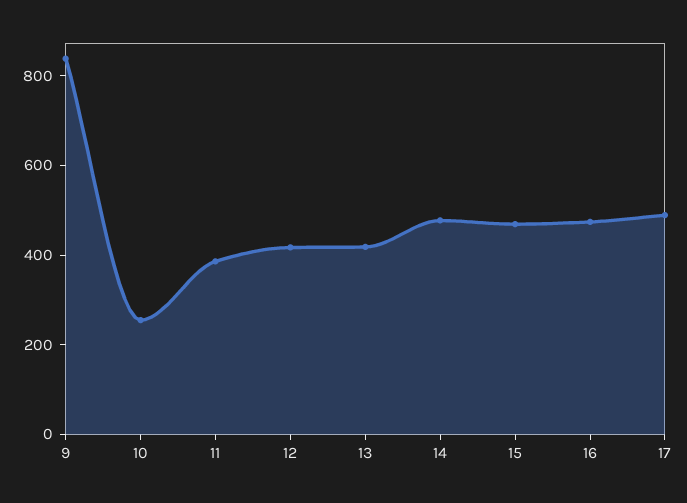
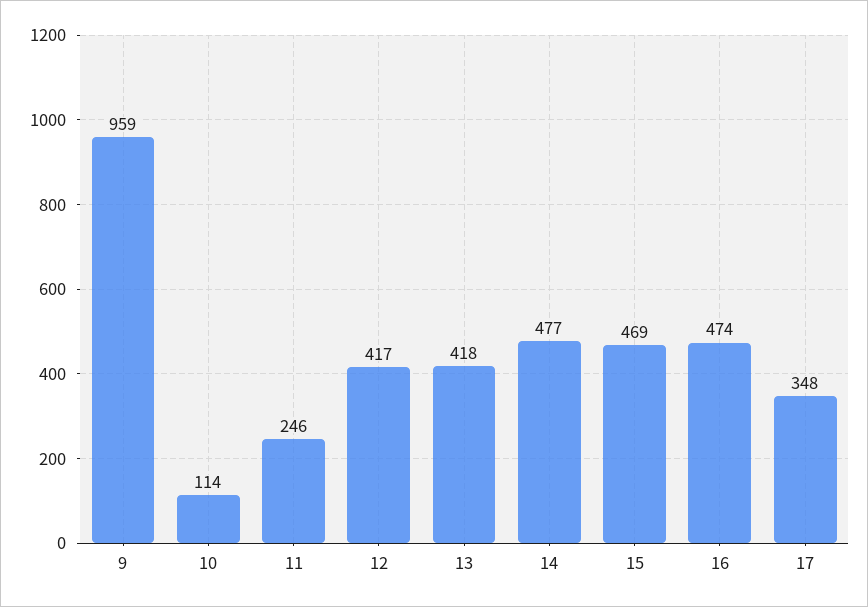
  {
-   "9": 850,
+   "9": 959,
-   "10": 250,
+   "10": 114,
-   "11": 400,
+   "11": 246,
    "12": 417,
    "13": 418,
    "14": 477,
    "15": 469,
    "16": 474,
-   "17": 500
+   "17": 348
  }

